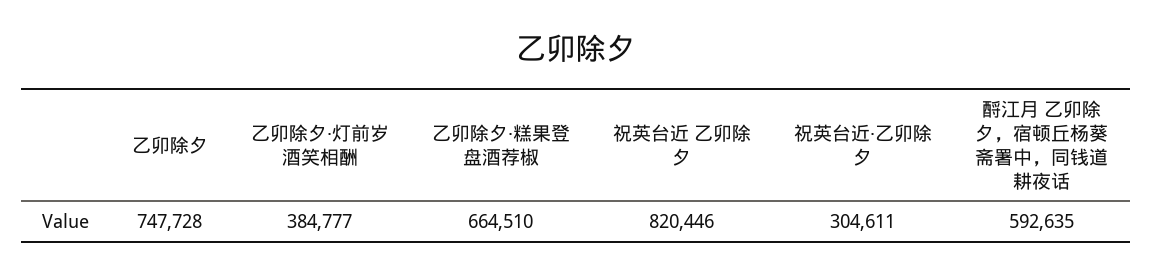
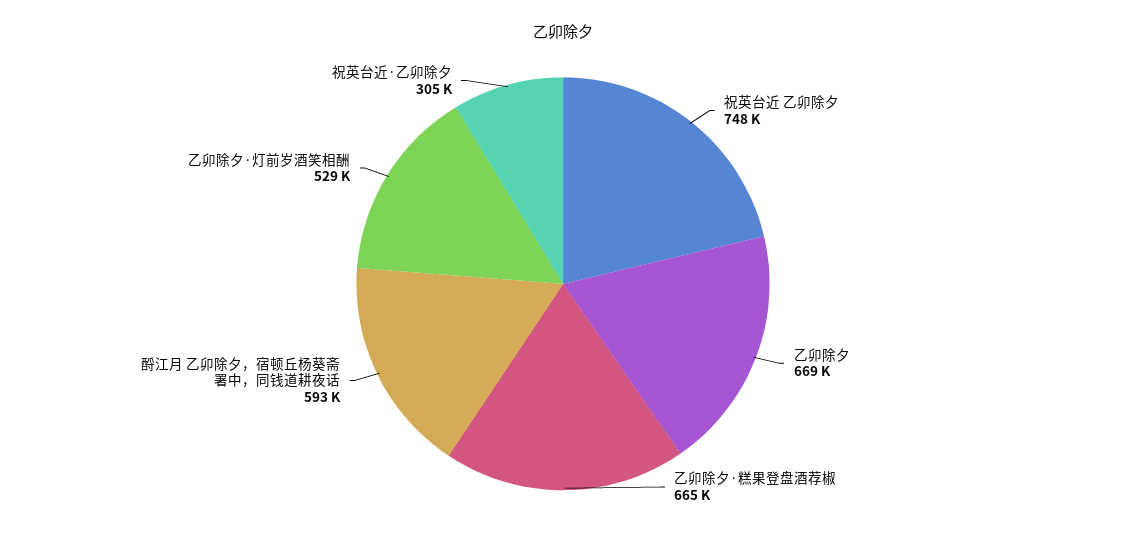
  {
-   "乙卯除夕": 747728,
+   "乙卯除夕": 669000,
-   "乙卯除夕·灯前岁酒笑相酬": 384777,
+   "乙卯除夕·灯前岁酒笑相酬": 529000,
    "乙卯除夕·糕果登盘酒荐椒": 664510,
-   "祝英台近 乙卯除夕": 820446,
+   "祝英台近 乙卯除夕": 748000,
    "祝英台近·乙卯除夕": 304611,
    "酹江月 乙卯除夕，宿顿丘杨葵斋署中，同钱道耕夜话": 592635
  }

